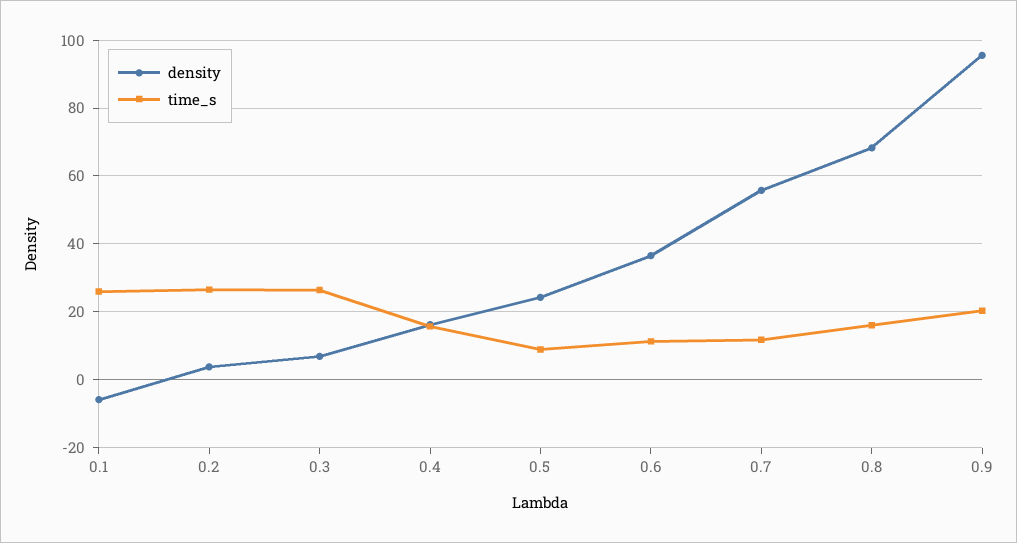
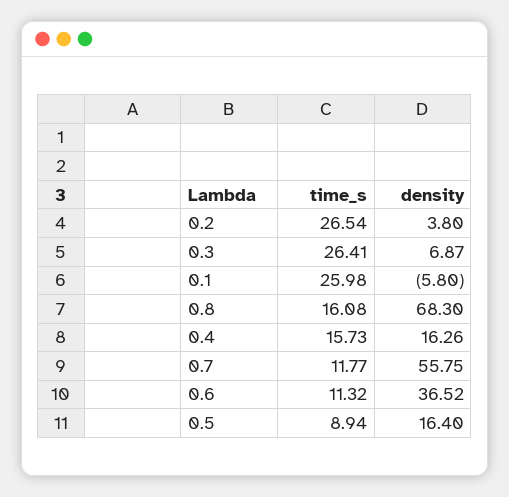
  {
    "density": {
      "0.1": -5.8,
      "0.2": 3.8,
      "0.3": 6.87,
      "0.4": 16.26,
-     "0.5": 24,
+     "0.5": 16.4,
      "0.6": 36.52,
      "0.7": 55.75,
-     "0.8": 68.3,
+     "0.8": 68.3
-     "0.9": 96
    },
    "time_s": {
      "0.1": 25.98,
      "0.2": 26.54,
      "0.3": 26.41,
      "0.4": 15.73,
      "0.5": 8.94,
      "0.6": 11.32,
      "0.7": 11.77,
-     "0.8": 16.08,
+     "0.8": 16.08
-     "0.9": 20
    }
  }

